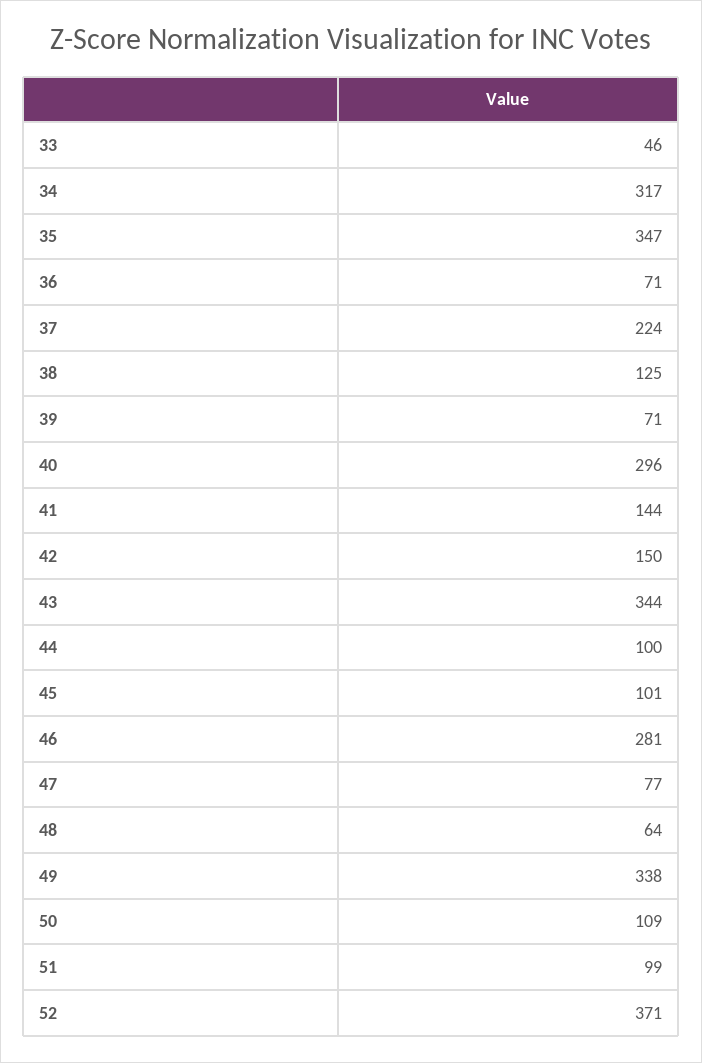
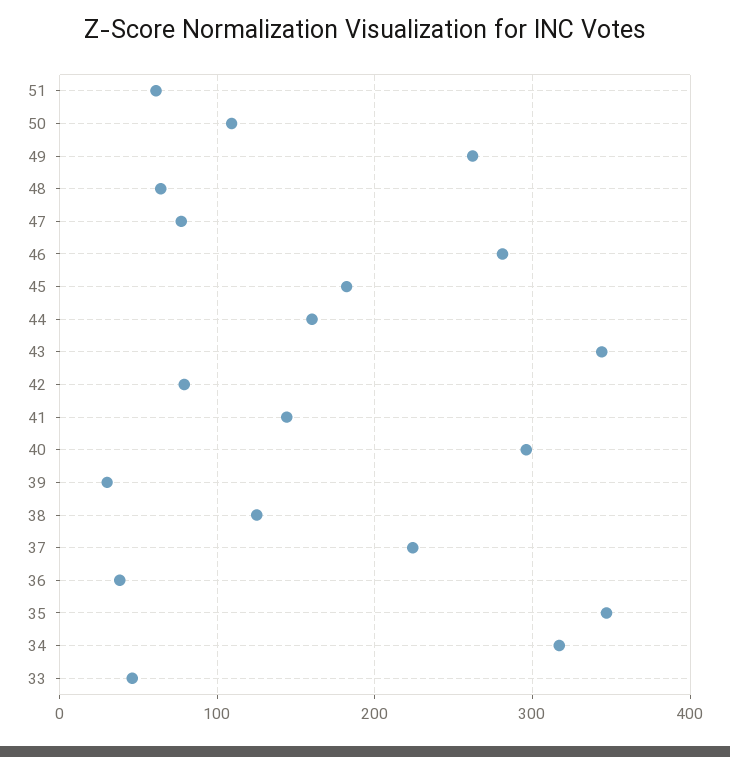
  {
    "33": 46,
    "34": 317,
    "35": 347,
-   "36": 71,
+   "36": 40,
    "37": 224,
    "38": 125,
-   "39": 71,
+   "39": 30,
    "40": 296,
    "41": 144,
-   "42": 150,
+   "42": 80,
    "43": 344,
-   "44": 100,
+   "44": 160,
-   "45": 101,
+   "45": 180,
    "46": 281,
    "47": 77,
    "48": 64,
-   "49": 338,
+   "49": 260,
    "50": 109,
-   "51": 99,
+   "51": 60
-   "52": 371
  }

